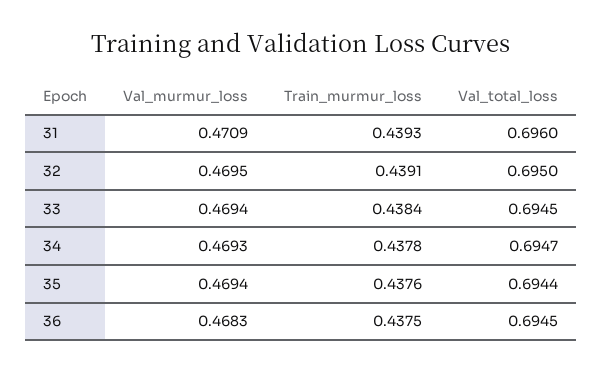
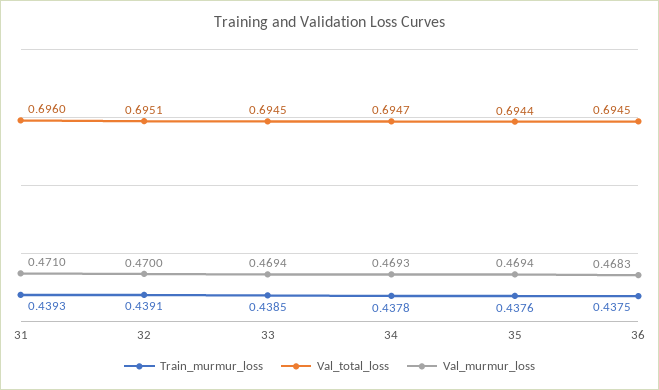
  {
    "Val_murmur_loss": {
-     "31": 0.4709,
+     "31": 0.471,
-     "32": 0.4695,
+     "32": 0.47,
      "33": 0.4694,
      "34": 0.4693,
      "35": 0.4694,
      "36": 0.4683
    },
    "Train_murmur_loss": {
      "31": 0.4393,
      "32": 0.4391,
-     "33": 0.4384,
+     "33": 0.4385,
      "34": 0.4378,
      "35": 0.4376,
      "36": 0.4375
    },
    "Val_total_loss": {
      "31": 0.696,
-     "32": 0.695,
+     "32": 0.6951,
      "33": 0.6945,
      "34": 0.6947,
      "35": 0.6944,
      "36": 0.6945
    }
  }

